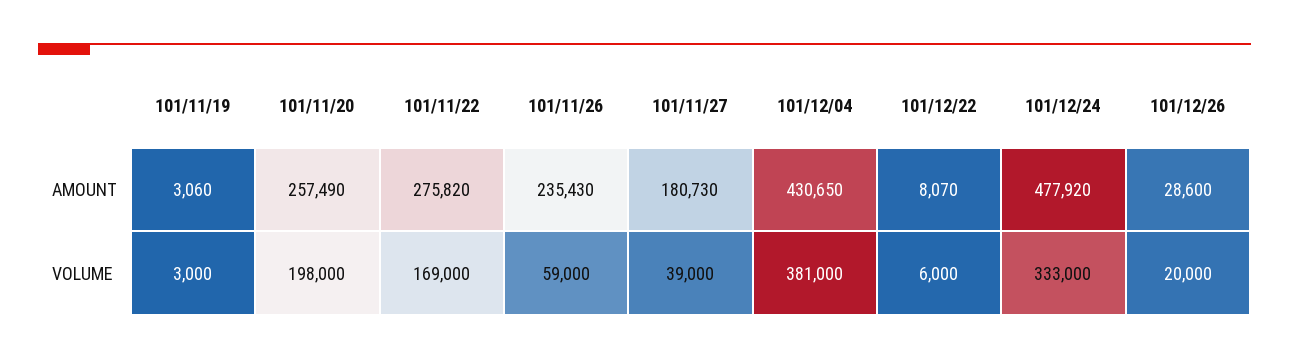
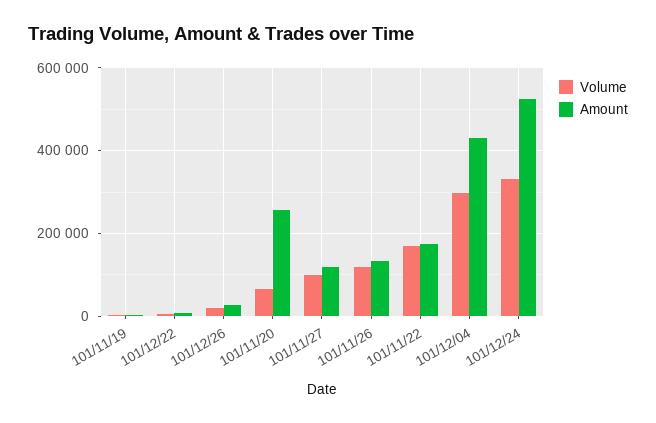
  {
    "AMOUNT": {
      "101/11/19": 3060,
      "101/11/20": 257490,
-     "101/11/22": 275820,
+     "101/11/22": 180000,
-     "101/11/26": 235430,
+     "101/11/26": 140000,
-     "101/11/27": 180730,
+     "101/11/27": 120000,
      "101/12/04": 430650,
      "101/12/22": 8070,
-     "101/12/24": 477920,
+     "101/12/24": 520000,
      "101/12/26": 28600
    },
    "VOLUME": {
      "101/11/19": 3000,
-     "101/11/20": 198000,
+     "101/11/20": 60000,
      "101/11/22": 169000,
-     "101/11/26": 59000,
+     "101/11/26": 120000,
-     "101/11/27": 39000,
+     "101/11/27": 100000,
-     "101/12/04": 381000,
+     "101/12/04": 300000,
      "101/12/22": 6000,
      "101/12/24": 333000,
      "101/12/26": 20000
    }
  }

